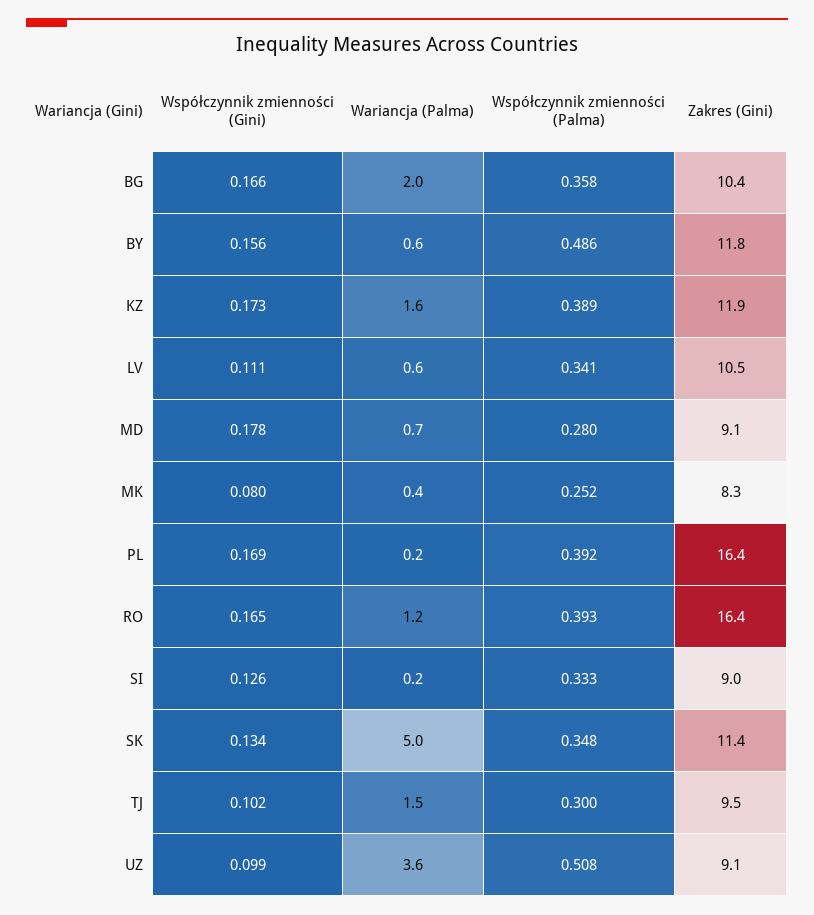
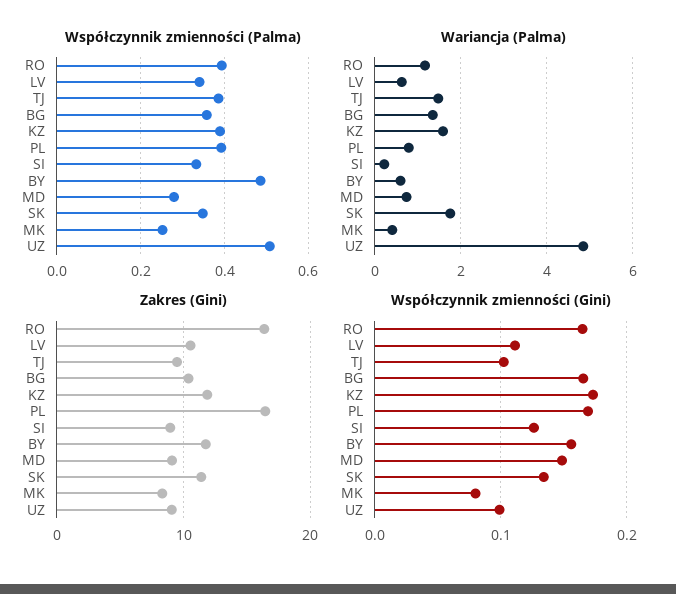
  {
    "Współczynnik zmienności (Gini)": {
      "BG": 0.166,
      "BY": 0.156,
      "KZ": 0.173,
      "LV": 0.111,
-     "MD": 0.178,
+     "MD": 0.15,
      "MK": 0.08,
      "PL": 0.169,
      "RO": 0.165,
      "SI": 0.126,
      "SK": 0.134,
      "TJ": 0.102,
      "UZ": 0.099
    },
    "Wariancja (Palma)": {
-     "BG": 2,
+     "BG": 1.4,
      "BY": 0.6,
      "KZ": 1.6,
      "LV": 0.6,
      "MD": 0.7,
      "MK": 0.4,
-     "PL": 0.2,
+     "PL": 0.8,
      "RO": 1.2,
      "SI": 0.2,
-     "SK": 5,
+     "SK": 1.8,
      "TJ": 1.5,
-     "UZ": 3.6
+     "UZ": 4.8
    },
    "Współczynnik zmienności (Palma)": {
      "BG": 0.358,
      "BY": 0.486,
      "KZ": 0.389,
      "LV": 0.341,
      "MD": 0.28,
      "MK": 0.252,
      "PL": 0.392,
      "RO": 0.393,
      "SI": 0.333,
      "SK": 0.348,
-     "TJ": 0.3,
+     "TJ": 0.38,
      "UZ": 0.508
    },
    "Zakres (Gini)": {
      "BG": 10.4,
      "BY": 11.8,
      "KZ": 11.9,
      "LV": 10.5,
      "MD": 9.1,
      "MK": 8.3,
      "PL": 16.4,
      "RO": 16.4,
      "SI": 9,
      "SK": 11.4,
      "TJ": 9.5,
      "UZ": 9.1
    }
  }

